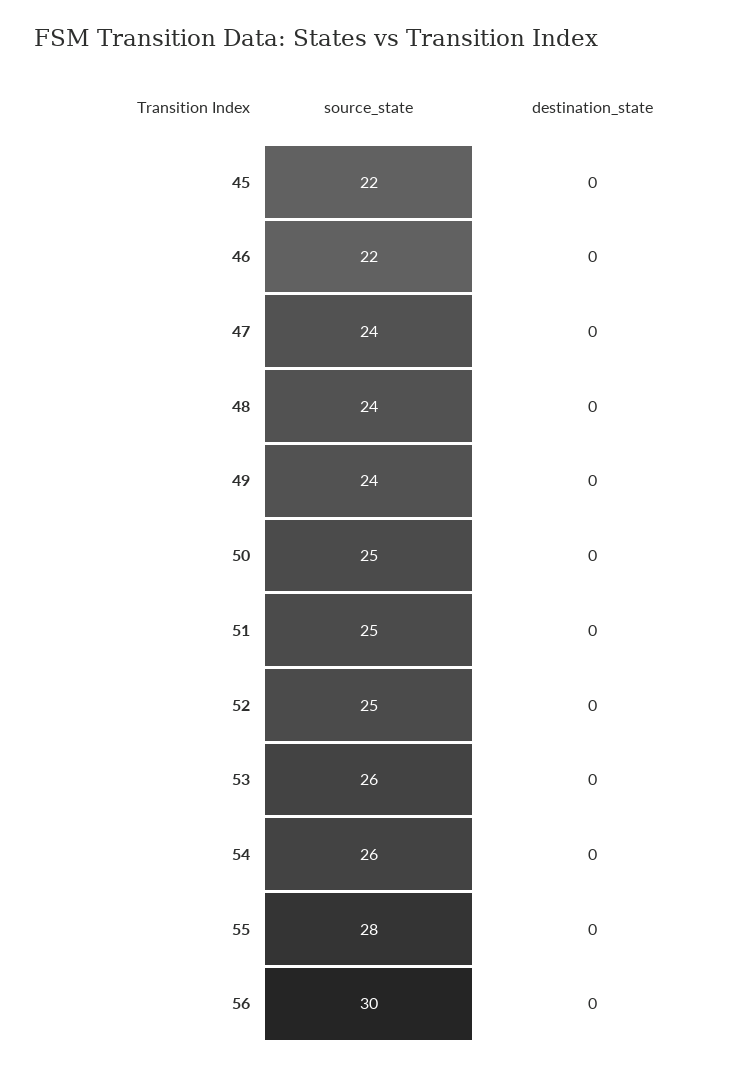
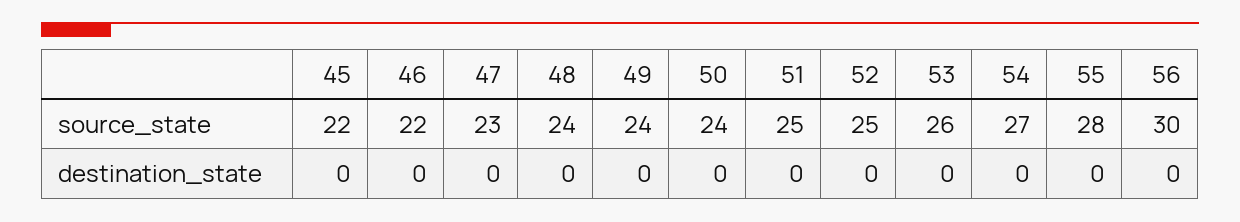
  {
    "source_state": {
      "45": 22,
      "46": 22,
-     "47": 24,
+     "47": 23,
      "48": 24,
      "49": 24,
-     "50": 25,
+     "50": 24,
      "51": 25,
      "52": 25,
      "53": 26,
-     "54": 26,
+     "54": 27,
      "55": 28,
      "56": 30
    },
    "destination_state": {
      "45": 0,
      "46": 0,
      "47": 0,
      "48": 0,
      "49": 0,
      "50": 0,
      "51": 0,
      "52": 0,
      "53": 0,
      "54": 0,
      "55": 0,
      "56": 0
    }
  }

